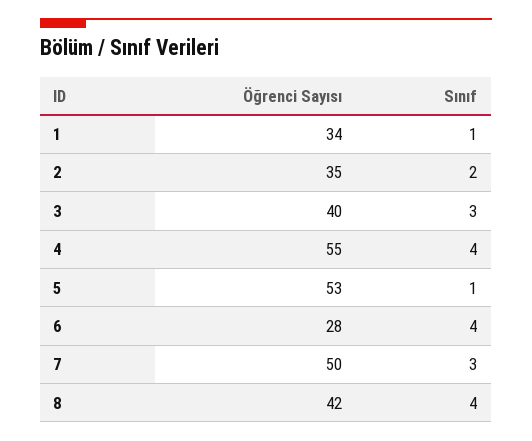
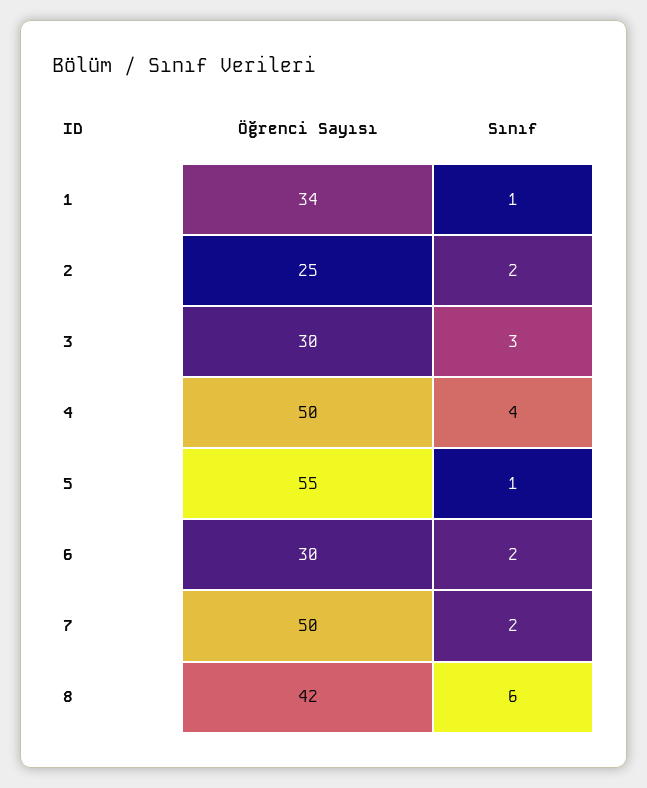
  {
    "Öğrenci Sayısı": {
      "1": 34,
-     "2": 35,
+     "2": 25,
-     "3": 40,
+     "3": 30,
-     "4": 55,
+     "4": 50,
-     "5": 53,
+     "5": 55,
-     "6": 28,
+     "6": 30,
      "7": 50,
      "8": 42
    },
    "Sınıf": {
      "1": 1,
      "2": 2,
      "3": 3,
      "4": 4,
      "5": 1,
-     "6": 4,
+     "6": 2,
-     "7": 3,
+     "7": 2,
-     "8": 4
+     "8": 6
    }
  }

